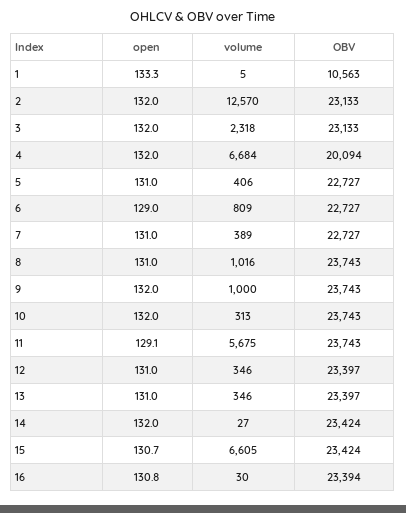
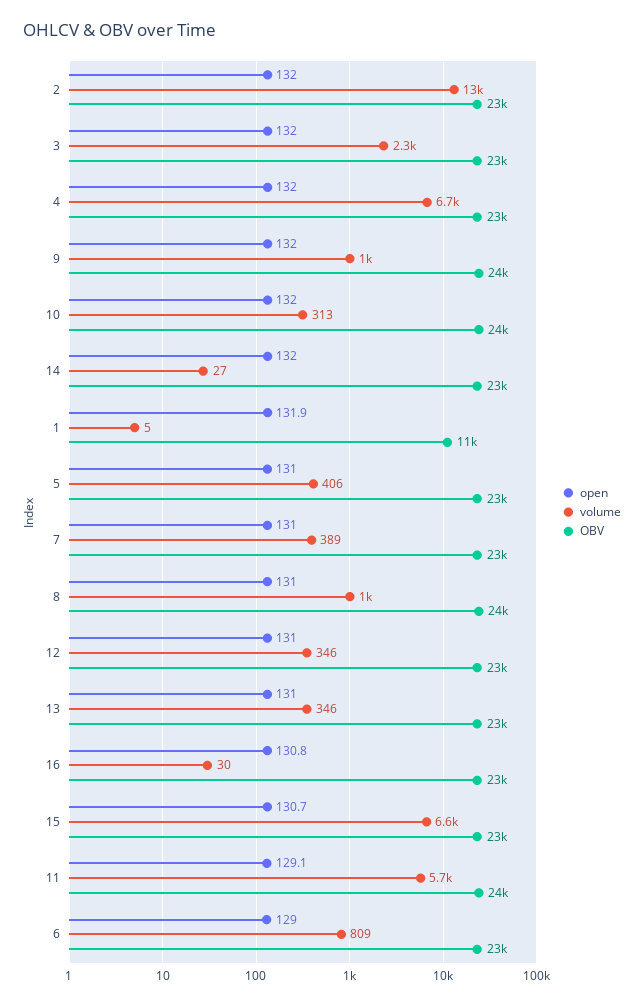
  {
    "open": {
-     "1": 133.3,
+     "1": 131.9,
      "2": 132,
      "3": 132,
      "4": 132,
      "5": 131,
      "6": 129,
      "7": 131,
      "8": 131,
      "9": 132,
      "10": 132,
      "11": 129.1,
      "12": 131,
      "13": 131,
      "14": 132,
      "15": 130.7,
      "16": 130.8
    },
    "volume": {
      "1": 5,
      "2": 12570,
      "3": 2318,
      "4": 6684,
      "5": 406,
      "6": 809,
      "7": 389,
      "8": 1016,
      "9": 1000,
      "10": 313,
      "11": 5675,
      "12": 346,
      "13": 346,
      "14": 27,
      "15": 6605,
      "16": 30
    },
    "OBV": {
      "1": 10563,
      "2": 23133,
      "3": 23133,
-     "4": 20094,
+     "4": 23000,
      "5": 22727,
      "6": 22727,
      "7": 22727,
      "8": 23743,
      "9": 23743,
      "10": 23743,
      "11": 23743,
      "12": 23397,
      "13": 23397,
      "14": 23424,
      "15": 23424,
      "16": 23394
    }
  }

